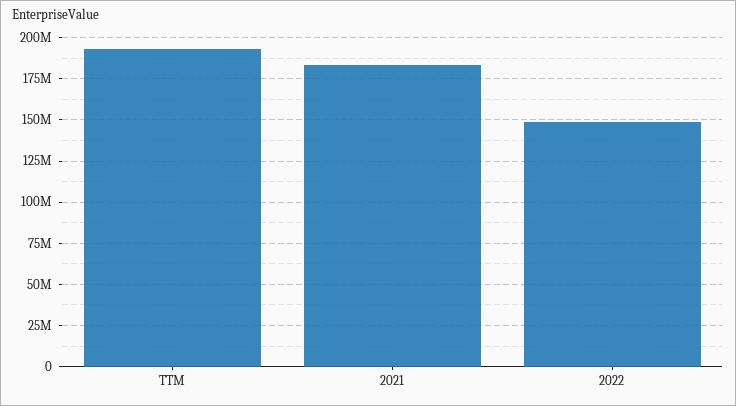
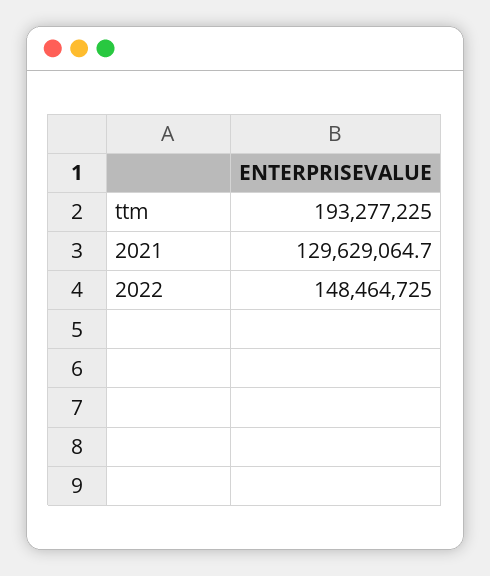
  {
    "TTM": 193277225,
-   "2021": 185000000,
+   "2021": 129629064.7,
    "2022": 148464725
  }

